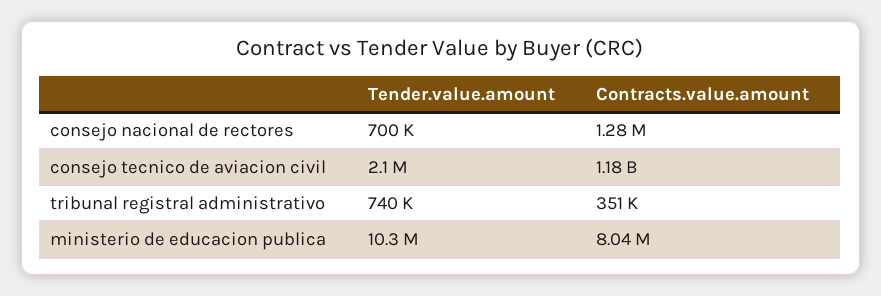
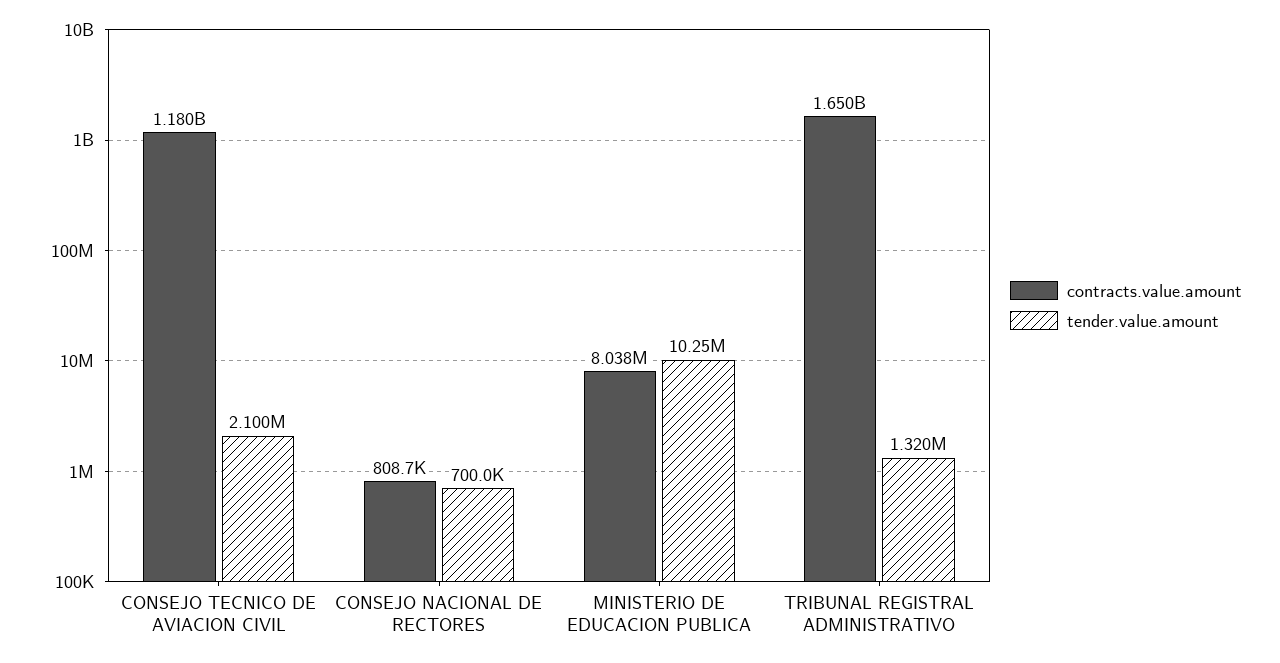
  {
    "Tender.value.amount": {
      "consejo nacional de rectores": 700000,
      "consejo tecnico de aviacion civil": 2100000,
-     "tribunal registral administrativo": 740000,
+     "tribunal registral administrativo": 1320000,
      "ministerio de educacion publica": 10250000
    },
    "Contracts.value.amount": {
-     "consejo nacional de rectores": 1280000,
+     "consejo nacional de rectores": 808700,
      "consejo tecnico de aviacion civil": 1180000000,
-     "tribunal registral administrativo": 351000,
+     "tribunal registral administrativo": 1650000000,
      "ministerio de educacion publica": 8038000
    }
  }

